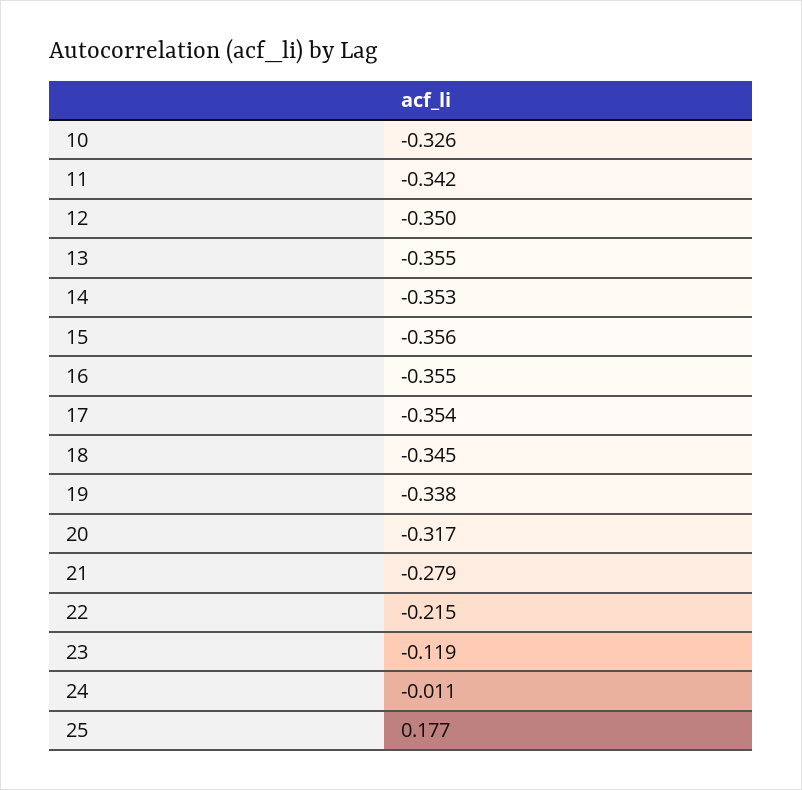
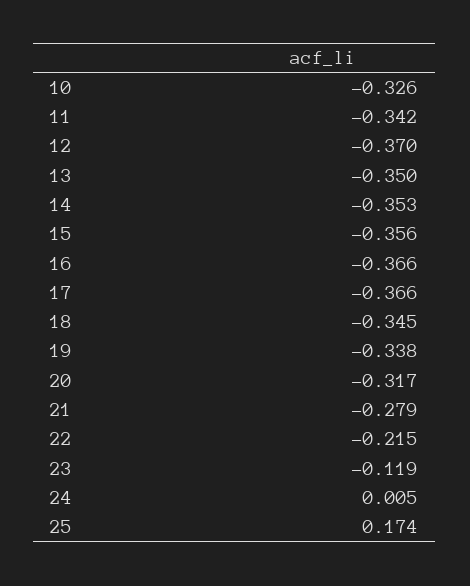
  {
    "10": -0.326,
    "11": -0.342,
-   "12": -0.35,
+   "12": -0.37,
-   "13": -0.355,
+   "13": -0.35,
    "14": -0.353,
    "15": -0.356,
-   "16": -0.355,
+   "16": -0.366,
-   "17": -0.354,
+   "17": -0.366,
    "18": -0.345,
    "19": -0.338,
    "20": -0.317,
    "21": -0.279,
    "22": -0.215,
    "23": -0.119,
-   "24": -0.011,
+   "24": 0.005,
-   "25": 0.177
+   "25": 0.174
  }

